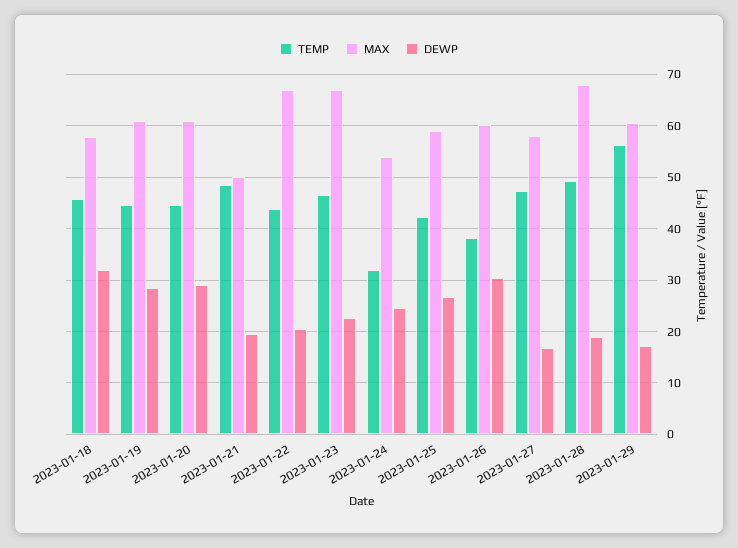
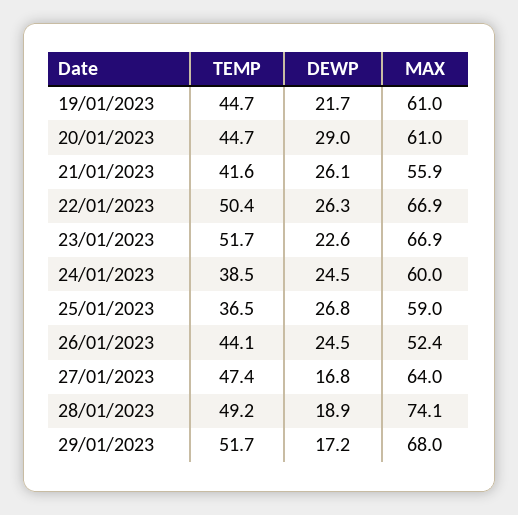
  {
    "TEMP": {
-     "2023-01-18": 46,
      "2023-01-19": 44.7,
      "2023-01-20": 44.7,
-     "2023-01-21": 48,
+     "2023-01-21": 41.6,
-     "2023-01-22": 44,
+     "2023-01-22": 50.4,
-     "2023-01-23": 46,
+     "2023-01-23": 51.7,
-     "2023-01-24": 32,
+     "2023-01-24": 38.5,
-     "2023-01-25": 42,
+     "2023-01-25": 36.5,
-     "2023-01-26": 38,
+     "2023-01-26": 44.1,
      "2023-01-27": 47.4,
      "2023-01-28": 49.2,
-     "2023-01-29": 56
+     "2023-01-29": 51.7
    },
    "MAX": {
-     "2023-01-18": 58,
      "2023-01-19": 61,
      "2023-01-20": 61,
-     "2023-01-21": 50,
+     "2023-01-21": 55.9,
      "2023-01-22": 66.9,
      "2023-01-23": 66.9,
-     "2023-01-24": 54,
+     "2023-01-24": 60,
      "2023-01-25": 59,
-     "2023-01-26": 60,
+     "2023-01-26": 52.4,
-     "2023-01-27": 58,
+     "2023-01-27": 64,
-     "2023-01-28": 68,
+     "2023-01-28": 74.1,
-     "2023-01-29": 60
+     "2023-01-29": 68
    },
    "DEWP": {
-     "2023-01-18": 32,
-     "2023-01-19": 28,
+     "2023-01-19": 21.7,
      "2023-01-20": 29,
-     "2023-01-21": 20,
+     "2023-01-21": 26.1,
-     "2023-01-22": 20,
+     "2023-01-22": 26.3,
      "2023-01-23": 22.6,
      "2023-01-24": 24.5,
      "2023-01-25": 26.8,
-     "2023-01-26": 30,
+     "2023-01-26": 24.5,
      "2023-01-27": 16.8,
      "2023-01-28": 18.9,
      "2023-01-29": 17.2
    }
  }

